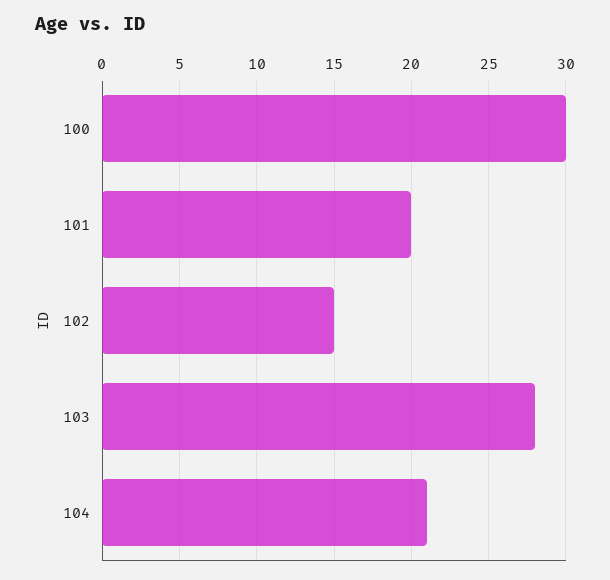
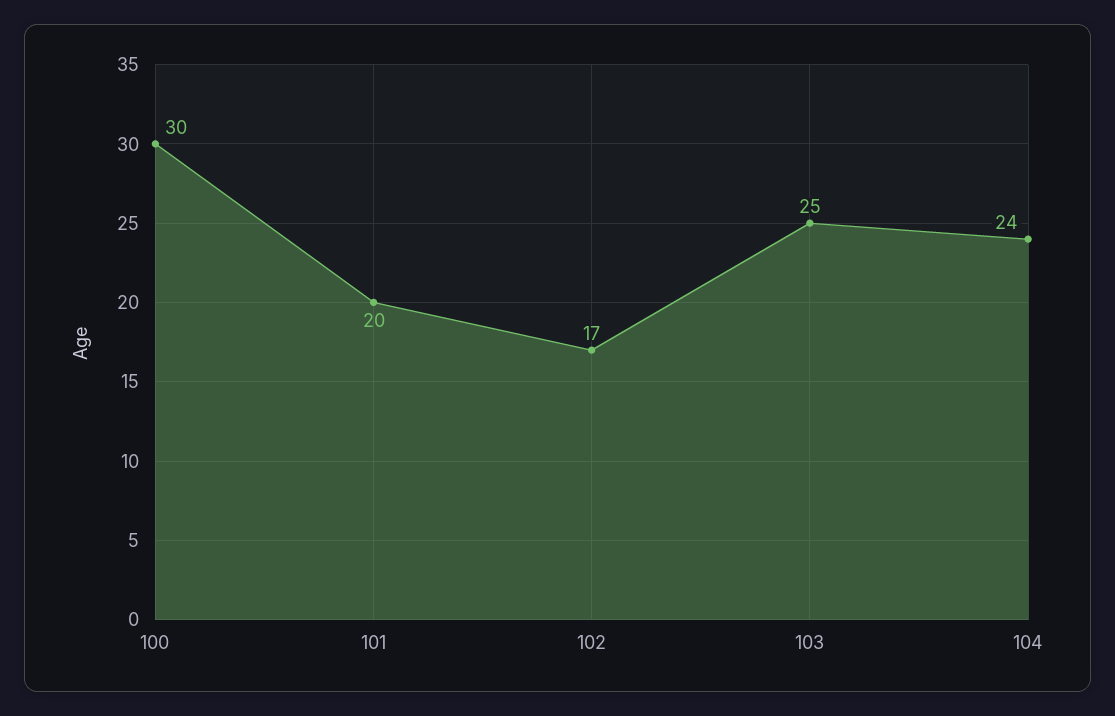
  {
    "100": 30,
    "101": 20,
-   "102": 15,
+   "102": 17,
-   "103": 28,
+   "103": 25,
-   "104": 21
+   "104": 24
  }

